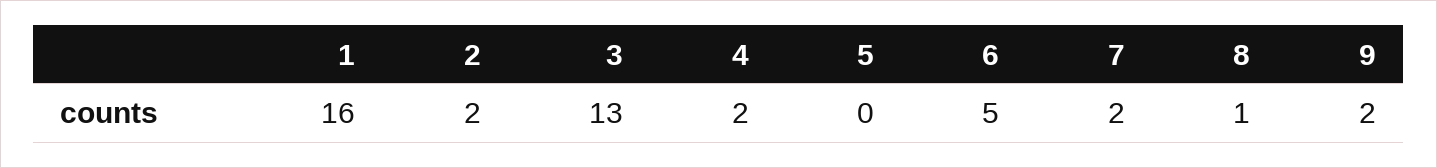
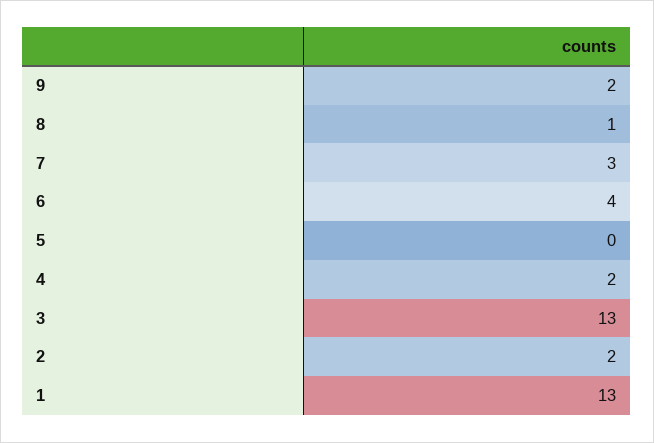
  {
-   "1": 16,
+   "1": 13,
    "2": 2,
    "3": 13,
    "4": 2,
    "5": 0,
-   "6": 5,
+   "6": 4,
-   "7": 2,
+   "7": 3,
    "8": 1,
    "9": 2
  }

